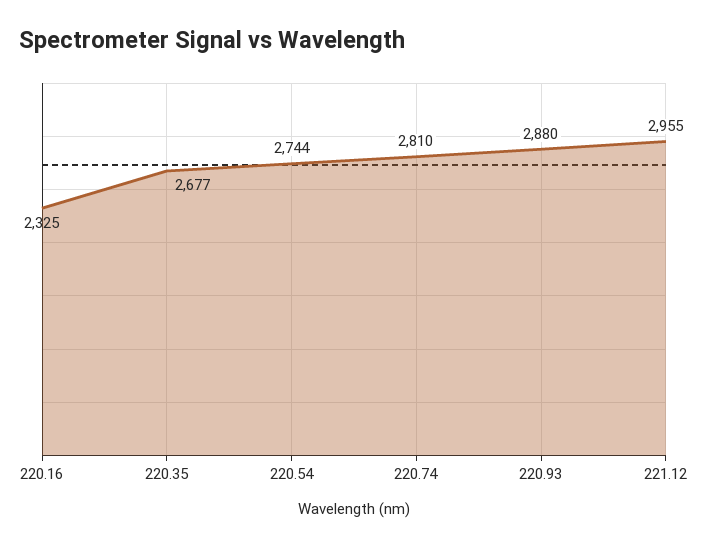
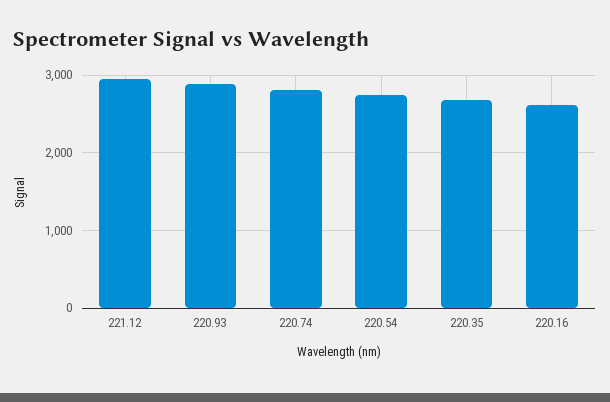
  {
-   "220.16": 2325,
+   "220.16": 2600,
    "220.35": 2677,
    "220.54": 2744,
    "220.74": 2810,
    "220.93": 2880,
    "221.12": 2955
  }

